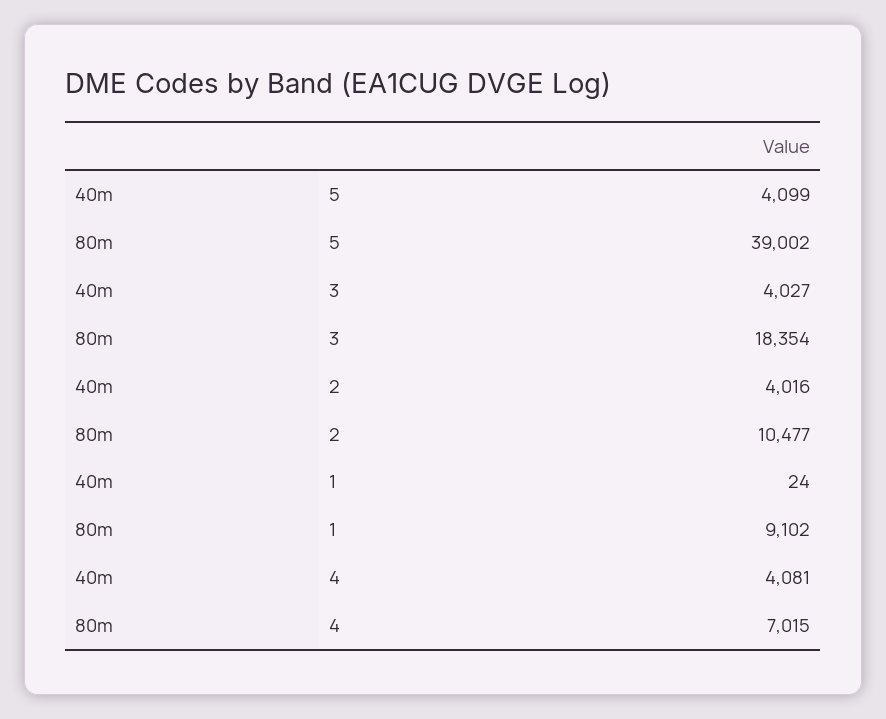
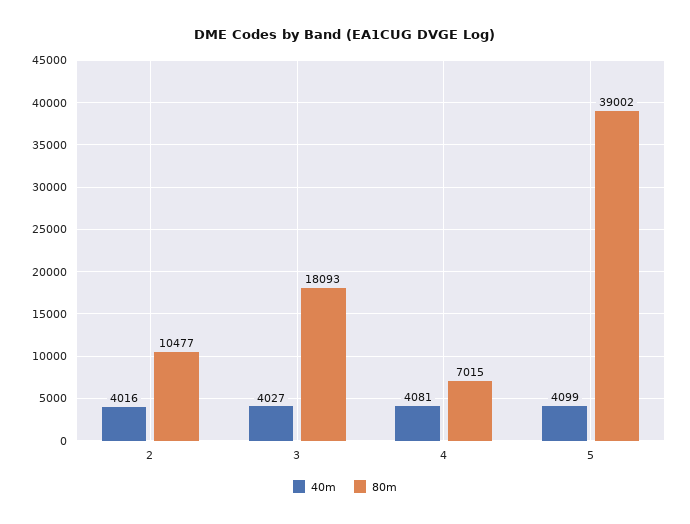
  {
    "40m": {
      "5": 4099,
      "3": 4027,
      "2": 4016,
-     "1": 24,
      "4": 4081
    },
    "80m": {
      "5": 39002,
-     "3": 18354,
+     "3": 18093,
      "2": 10477,
-     "1": 9102,
      "4": 7015
    }
  }

